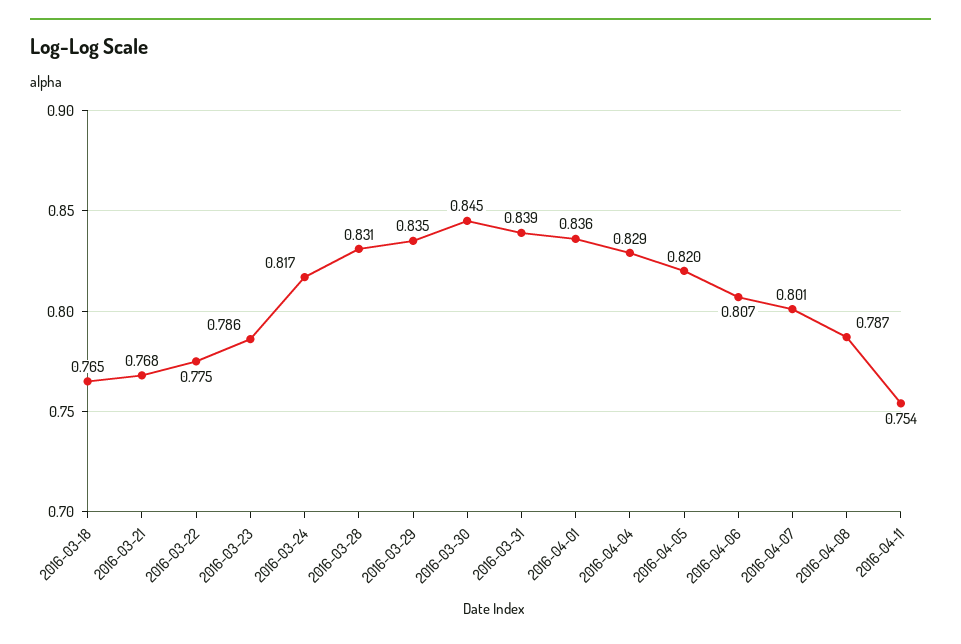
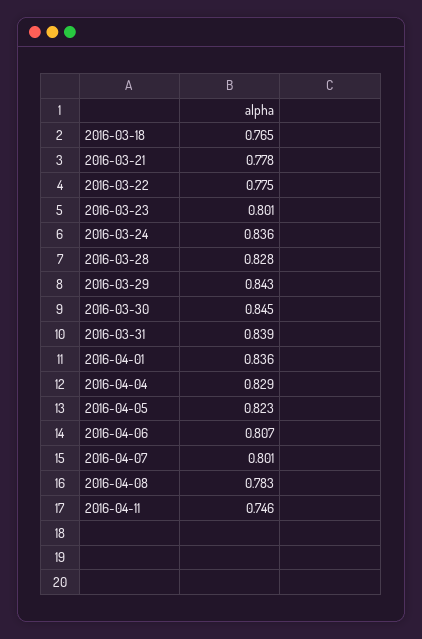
  {
    "2016-03-18": 0.765,
-   "2016-03-21": 0.768,
+   "2016-03-21": 0.778,
    "2016-03-22": 0.775,
-   "2016-03-23": 0.786,
+   "2016-03-23": 0.801,
-   "2016-03-24": 0.817,
+   "2016-03-24": 0.836,
-   "2016-03-28": 0.831,
+   "2016-03-28": 0.828,
-   "2016-03-29": 0.835,
+   "2016-03-29": 0.843,
    "2016-03-30": 0.845,
    "2016-03-31": 0.839,
    "2016-04-01": 0.836,
    "2016-04-04": 0.829,
-   "2016-04-05": 0.82,
+   "2016-04-05": 0.823,
    "2016-04-06": 0.807,
    "2016-04-07": 0.801,
-   "2016-04-08": 0.787,
+   "2016-04-08": 0.783,
-   "2016-04-11": 0.754
+   "2016-04-11": 0.746
  }

